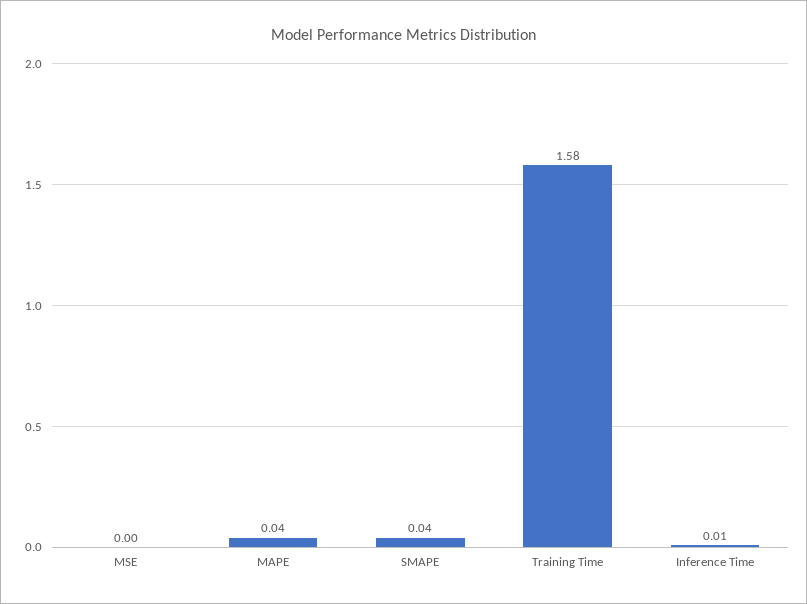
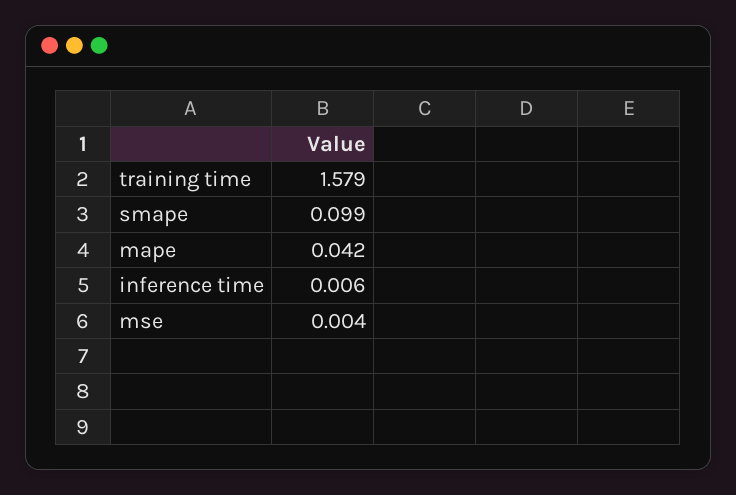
  {
    "MSE": 0.004,
    "MAPE": 0.042,
-   "SMAPE": 0.04,
+   "SMAPE": 0.099,
    "Training Time": 1.579,
    "Inference Time": 0.006
  }

